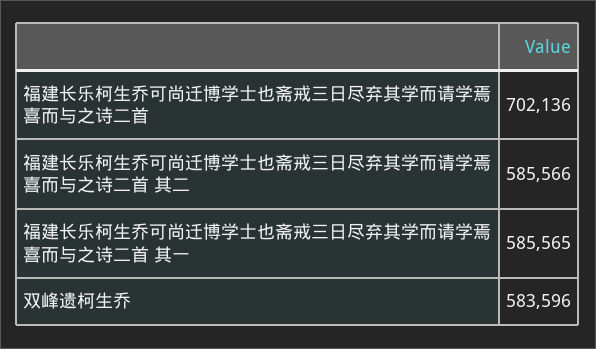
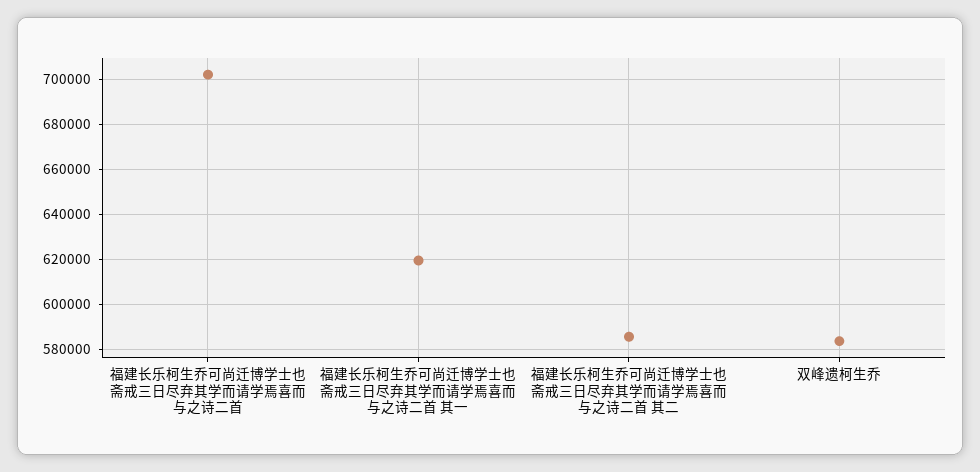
  {
    "福建长乐柯生乔可尚迁博学士也斋戒三日尽弃其学而请学焉喜而与之诗二首": 702136,
    "福建长乐柯生乔可尚迁博学士也斋戒三日尽弃其学而请学焉喜而与之诗二首 其二": 585566,
-   "福建长乐柯生乔可尚迁博学士也斋戒三日尽弃其学而请学焉喜而与之诗二首 其一": 585565,
+   "福建长乐柯生乔可尚迁博学士也斋戒三日尽弃其学而请学焉喜而与之诗二首 其一": 620000,
    "双峰遗柯生乔": 583596
  }

